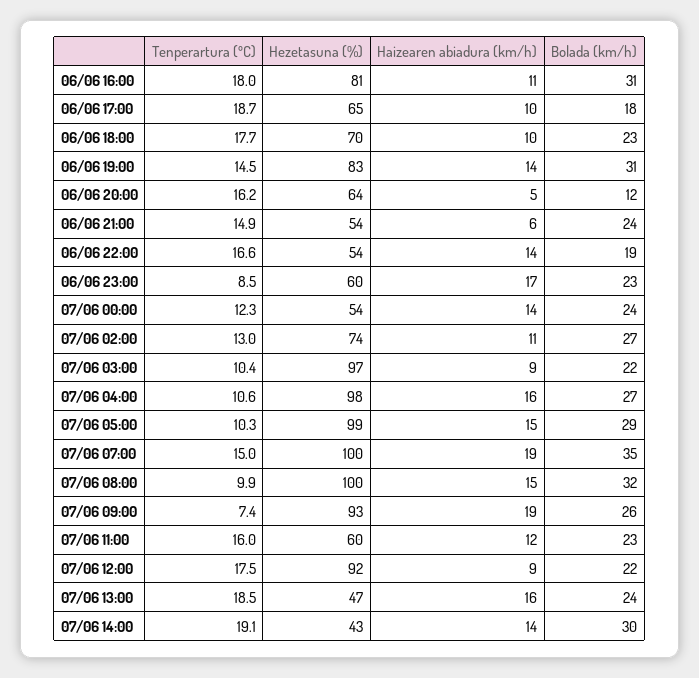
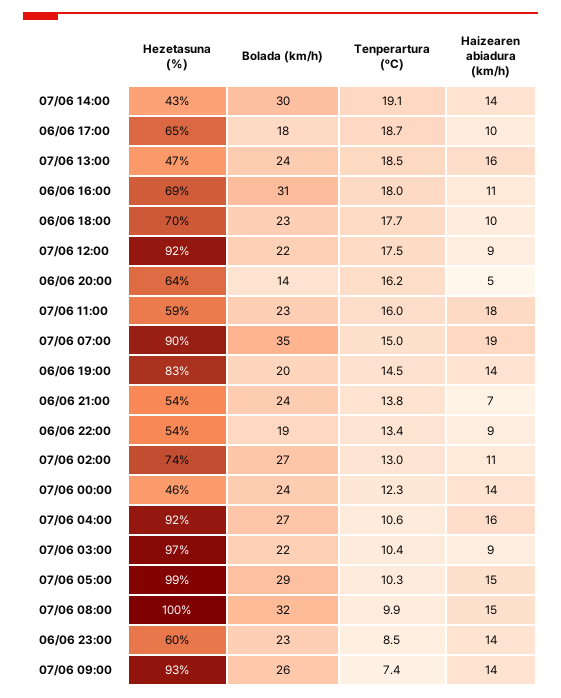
  {
    "Tenperartura (ºC)": {
      "06/06 16:00": 18,
      "06/06 17:00": 18.7,
      "06/06 18:00": 17.7,
      "06/06 19:00": 14.5,
      "06/06 20:00": 16.2,
-     "06/06 21:00": 14.9,
+     "06/06 21:00": 13.8,
-     "06/06 22:00": 16.6,
+     "06/06 22:00": 13.4,
      "06/06 23:00": 8.5,
      "07/06 00:00": 12.3,
      "07/06 02:00": 13,
      "07/06 03:00": 10.4,
      "07/06 04:00": 10.6,
      "07/06 05:00": 10.3,
      "07/06 07:00": 15,
      "07/06 08:00": 9.9,
      "07/06 09:00": 7.4,
      "07/06 11:00": 16,
      "07/06 12:00": 17.5,
      "07/06 13:00": 18.5,
      "07/06 14:00": 19.1
    },
    "Hezetasuna (%)": {
-     "06/06 16:00": 81,
+     "06/06 16:00": 69,
      "06/06 17:00": 65,
      "06/06 18:00": 70,
      "06/06 19:00": 83,
      "06/06 20:00": 64,
      "06/06 21:00": 54,
      "06/06 22:00": 54,
      "06/06 23:00": 60,
-     "07/06 00:00": 54,
+     "07/06 00:00": 46,
      "07/06 02:00": 74,
      "07/06 03:00": 97,
-     "07/06 04:00": 98,
+     "07/06 04:00": 92,
      "07/06 05:00": 99,
-     "07/06 07:00": 100,
+     "07/06 07:00": 90,
      "07/06 08:00": 100,
      "07/06 09:00": 93,
-     "07/06 11:00": 60,
+     "07/06 11:00": 59,
      "07/06 12:00": 92,
      "07/06 13:00": 47,
      "07/06 14:00": 43
    },
    "Haizearen abiadura (km/h)": {
      "06/06 16:00": 11,
      "06/06 17:00": 10,
      "06/06 18:00": 10,
      "06/06 19:00": 14,
      "06/06 20:00": 5,
-     "06/06 21:00": 6,
+     "06/06 21:00": 7,
-     "06/06 22:00": 14,
+     "06/06 22:00": 9,
-     "06/06 23:00": 17,
+     "06/06 23:00": 14,
      "07/06 00:00": 14,
      "07/06 02:00": 11,
      "07/06 03:00": 9,
      "07/06 04:00": 16,
      "07/06 05:00": 15,
      "07/06 07:00": 19,
      "07/06 08:00": 15,
-     "07/06 09:00": 19,
+     "07/06 09:00": 14,
-     "07/06 11:00": 12,
+     "07/06 11:00": 18,
      "07/06 12:00": 9,
      "07/06 13:00": 16,
      "07/06 14:00": 14
    },
    "Bolada (km/h)": {
      "06/06 16:00": 31,
      "06/06 17:00": 18,
      "06/06 18:00": 23,
-     "06/06 19:00": 31,
+     "06/06 19:00": 20,
-     "06/06 20:00": 12,
+     "06/06 20:00": 14,
      "06/06 21:00": 24,
      "06/06 22:00": 19,
      "06/06 23:00": 23,
      "07/06 00:00": 24,
      "07/06 02:00": 27,
      "07/06 03:00": 22,
      "07/06 04:00": 27,
      "07/06 05:00": 29,
      "07/06 07:00": 35,
      "07/06 08:00": 32,
      "07/06 09:00": 26,
      "07/06 11:00": 23,
      "07/06 12:00": 22,
      "07/06 13:00": 24,
      "07/06 14:00": 30
    }
  }

